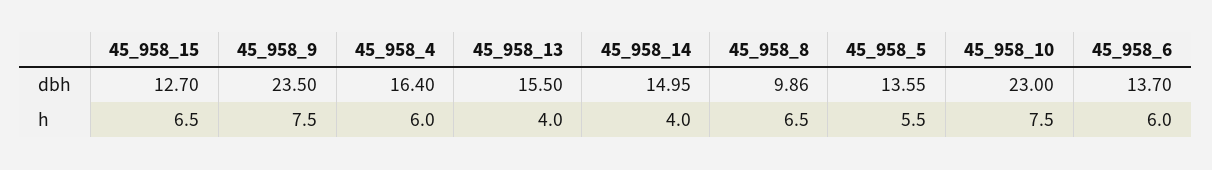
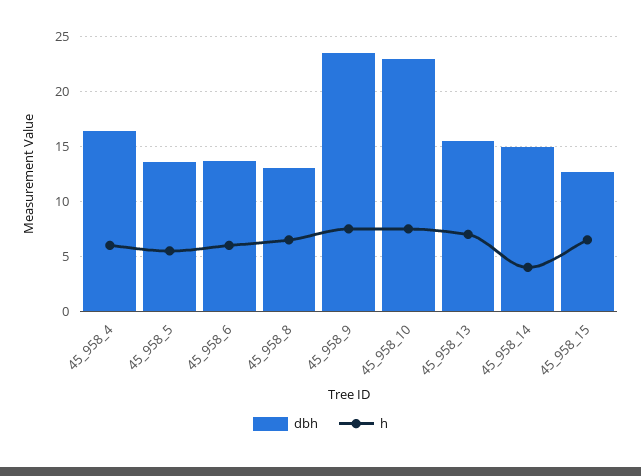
  {
    "dbh": {
      "45_958_15": 12.7,
      "45_958_9": 23.5,
      "45_958_4": 16.4,
      "45_958_13": 15.5,
      "45_958_14": 14.95,
-     "45_958_8": 9.86,
+     "45_958_8": 13,
      "45_958_5": 13.55,
      "45_958_10": 23,
      "45_958_6": 13.7
    },
    "h": {
      "45_958_15": 6.5,
      "45_958_9": 7.5,
      "45_958_4": 6,
-     "45_958_13": 4,
+     "45_958_13": 7,
      "45_958_14": 4,
      "45_958_8": 6.5,
      "45_958_5": 5.5,
      "45_958_10": 7.5,
      "45_958_6": 6
    }
  }

